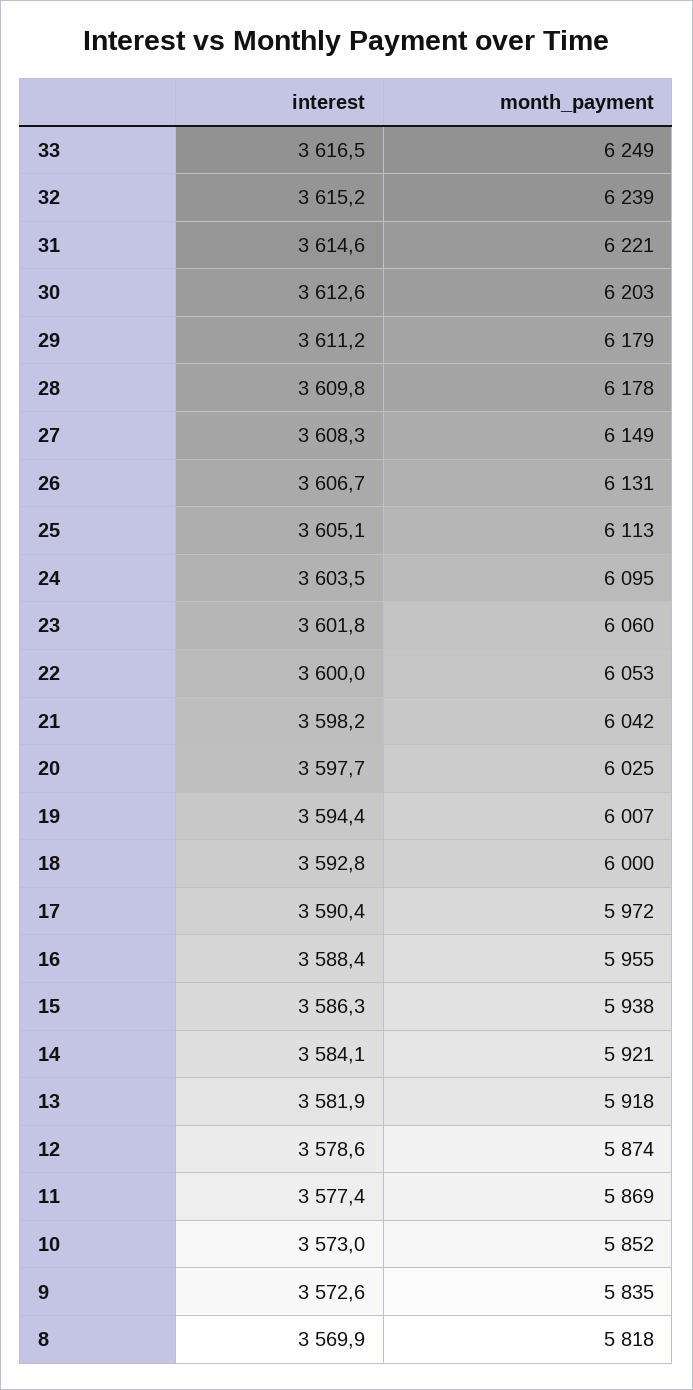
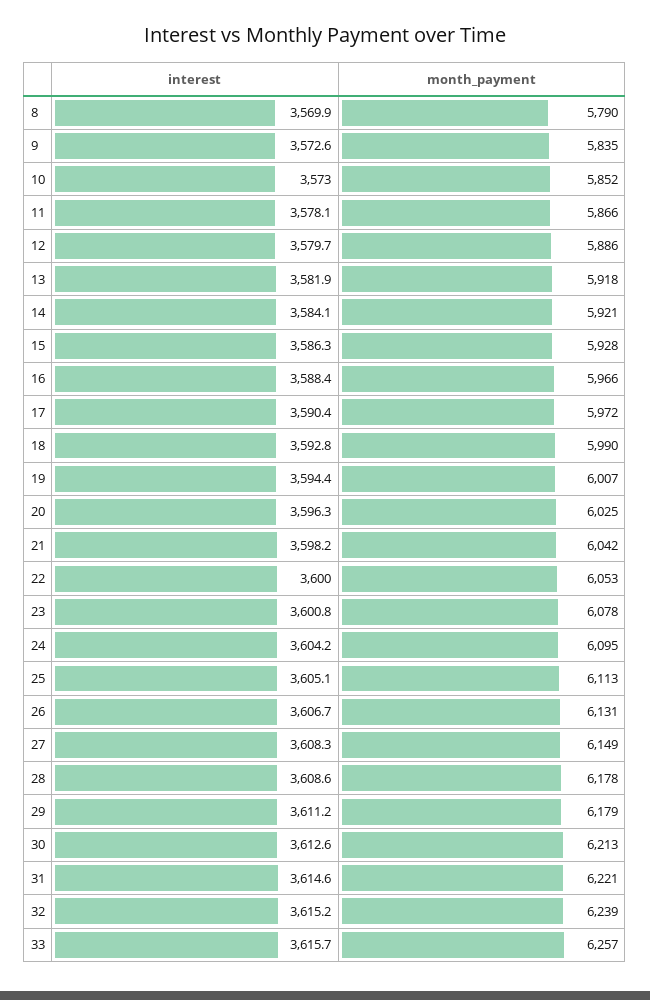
  {
    "interest": {
-     "33": 3616.5,
+     "33": 3615.7,
      "32": 3615.2,
      "31": 3614.6,
      "30": 3612.6,
      "29": 3611.2,
-     "28": 3609.8,
+     "28": 3608.6,
      "27": 3608.3,
      "26": 3606.7,
      "25": 3605.1,
-     "24": 3603.5,
+     "24": 3604.2,
-     "23": 3601.8,
+     "23": 3600.8,
      "22": 3600,
      "21": 3598.2,
-     "20": 3597.7,
+     "20": 3596.3,
      "19": 3594.4,
      "18": 3592.8,
      "17": 3590.4,
      "16": 3588.4,
      "15": 3586.3,
      "14": 3584.1,
      "13": 3581.9,
-     "12": 3578.6,
+     "12": 3579.7,
-     "11": 3577.4,
+     "11": 3578.1,
      "10": 3573,
      "9": 3572.6,
      "8": 3569.9
    },
    "month_payment": {
-     "33": 6249,
+     "33": 6257,
      "32": 6239,
      "31": 6221,
-     "30": 6203,
+     "30": 6213,
      "29": 6179,
      "28": 6178,
      "27": 6149,
      "26": 6131,
      "25": 6113,
      "24": 6095,
-     "23": 6060,
+     "23": 6078,
      "22": 6053,
      "21": 6042,
      "20": 6025,
      "19": 6007,
-     "18": 6000,
+     "18": 5990,
      "17": 5972,
-     "16": 5955,
+     "16": 5966,
-     "15": 5938,
+     "15": 5928,
      "14": 5921,
      "13": 5918,
-     "12": 5874,
+     "12": 5886,
-     "11": 5869,
+     "11": 5866,
      "10": 5852,
      "9": 5835,
-     "8": 5818
+     "8": 5790
    }
  }

